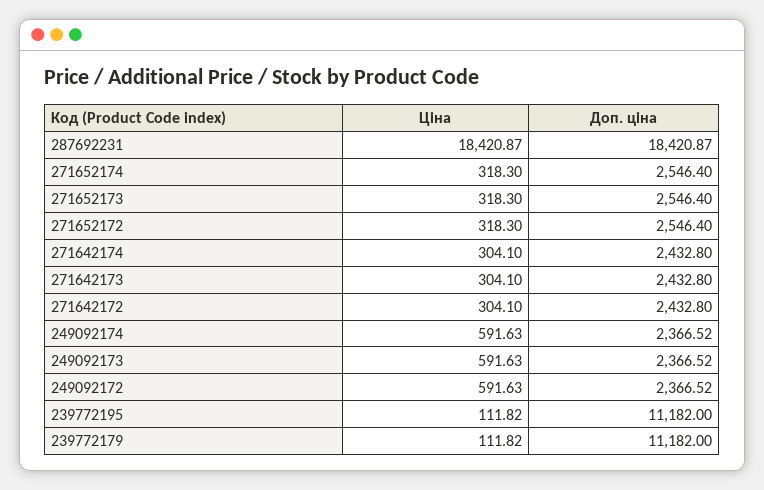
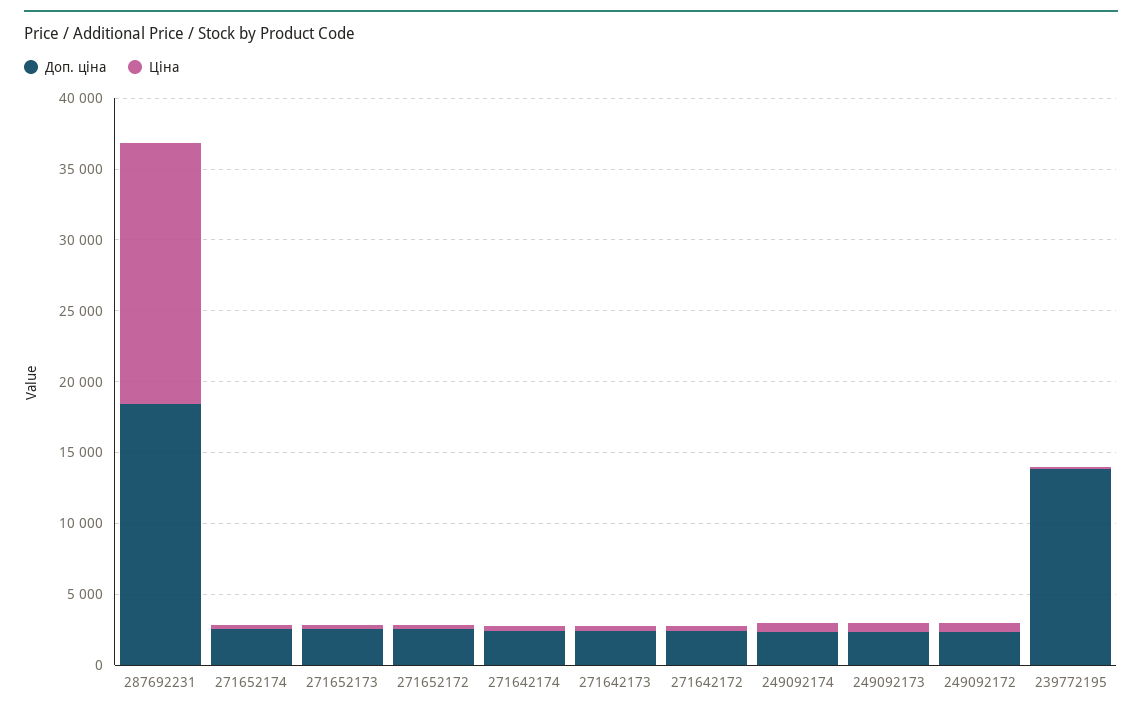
  {
    "Ціна": {
      "287692231": 18420.87,
      "271652174": 318.3,
      "271652173": 318.3,
      "271652172": 318.3,
      "271642174": 304.1,
      "271642173": 304.1,
      "271642172": 304.1,
      "249092174": 591.63,
      "249092173": 591.63,
      "249092172": 591.63,
-     "239772195": 111.82,
+     "239772195": 111.82
-     "239772179": 111.82
    },
    "Доп. ціна": {
      "287692231": 18420.87,
      "271652174": 2546.4,
      "271652173": 2546.4,
      "271652172": 2546.4,
      "271642174": 2432.8,
      "271642173": 2432.8,
      "271642172": 2432.8,
      "249092174": 2366.52,
      "249092173": 2366.52,
      "249092172": 2366.52,
-     "239772195": 11182,
+     "239772195": 14000
-     "239772179": 11182
    }
  }

